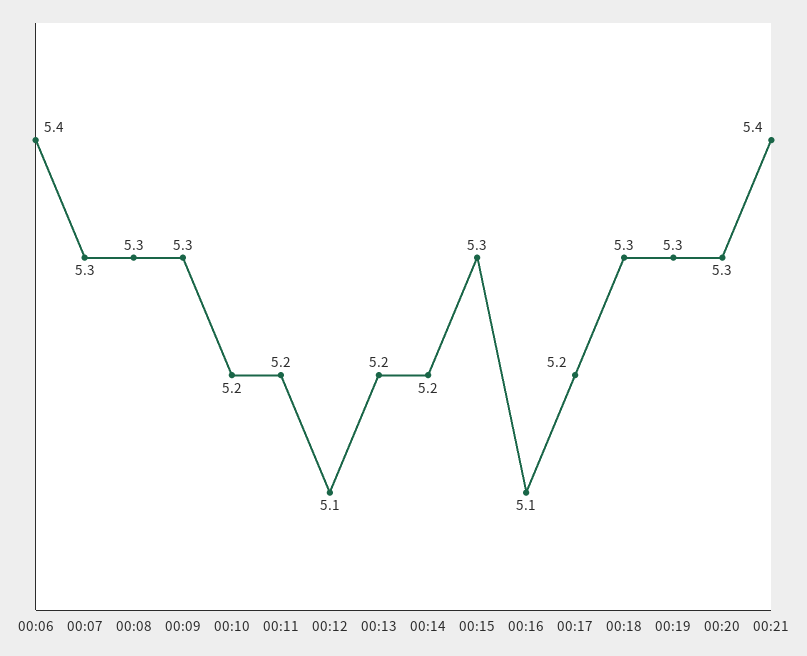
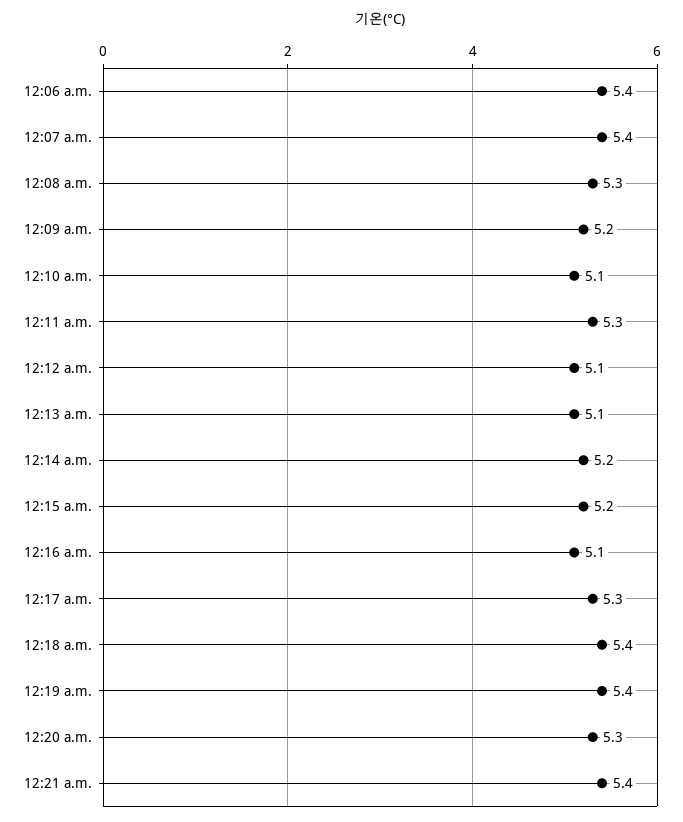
  {
    "00:06": 5.4,
-   "00:07": 5.3,
+   "00:07": 5.4,
    "00:08": 5.3,
-   "00:09": 5.3,
+   "00:09": 5.2,
-   "00:10": 5.2,
+   "00:10": 5.1,
-   "00:11": 5.2,
+   "00:11": 5.3,
    "00:12": 5.1,
-   "00:13": 5.2,
+   "00:13": 5.1,
    "00:14": 5.2,
-   "00:15": 5.3,
+   "00:15": 5.2,
    "00:16": 5.1,
-   "00:17": 5.2,
+   "00:17": 5.3,
-   "00:18": 5.3,
+   "00:18": 5.4,
-   "00:19": 5.3,
+   "00:19": 5.4,
    "00:20": 5.3,
    "00:21": 5.4
  }

